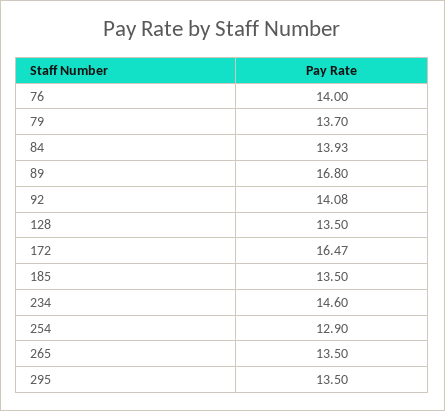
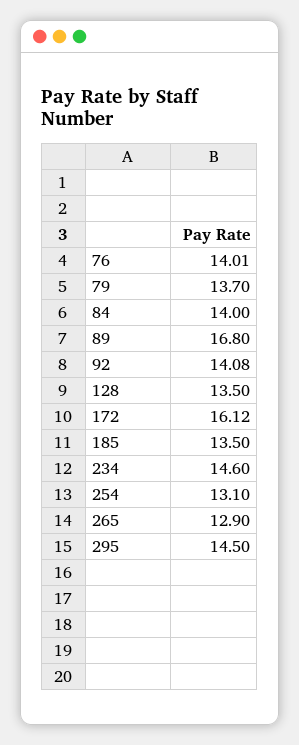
  {
-   "76": 14,
+   "76": 14.01,
    "79": 13.7,
-   "84": 13.93,
+   "84": 14,
    "89": 16.8,
    "92": 14.08,
    "128": 13.5,
-   "172": 16.47,
+   "172": 16.12,
    "185": 13.5,
    "234": 14.6,
-   "254": 12.9,
+   "254": 13.1,
-   "265": 13.5,
+   "265": 12.9,
-   "295": 13.5
+   "295": 14.5
  }

